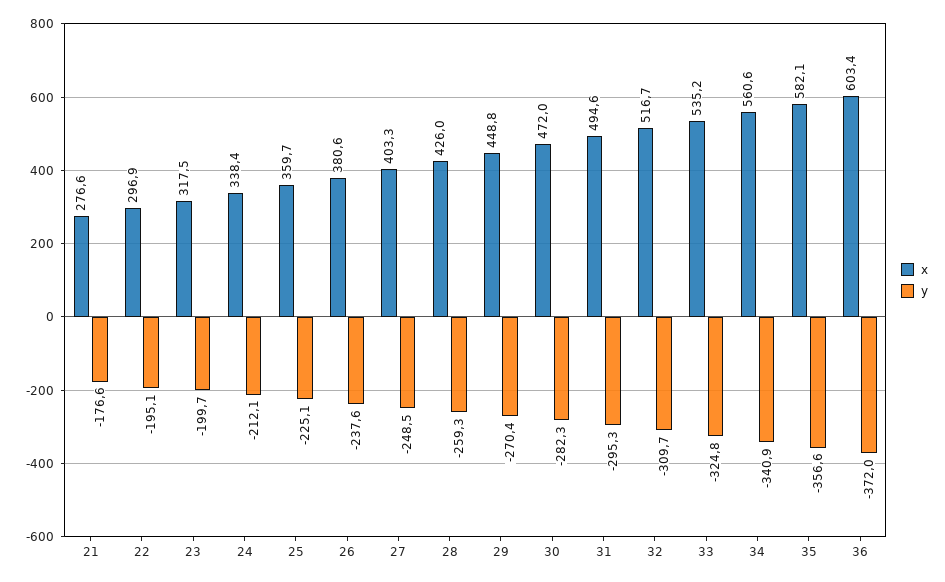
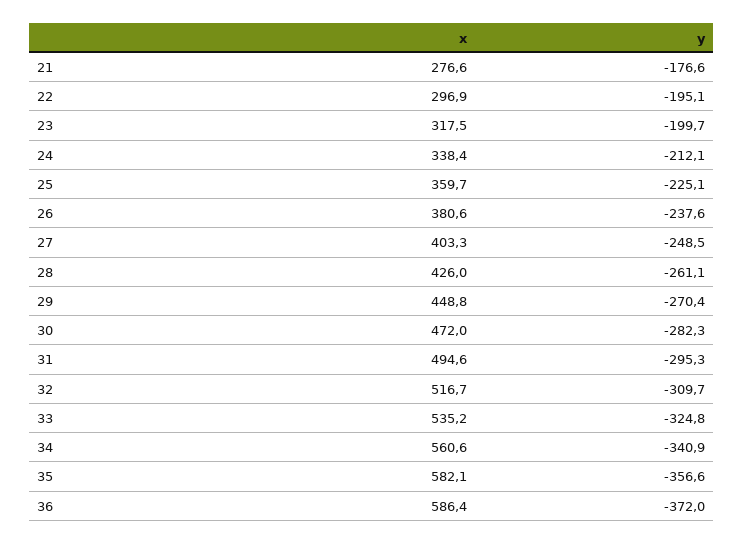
  {
    "x": {
      "21": 276.6,
      "22": 296.9,
      "23": 317.5,
      "24": 338.4,
      "25": 359.7,
      "26": 380.6,
      "27": 403.3,
      "28": 426,
      "29": 448.8,
      "30": 472,
      "31": 494.6,
      "32": 516.7,
      "33": 535.2,
      "34": 560.6,
      "35": 582.1,
-     "36": 603.4
+     "36": 586.4
    },
    "y": {
      "21": -176.6,
      "22": -195.1,
      "23": -199.7,
      "24": -212.1,
      "25": -225.1,
      "26": -237.6,
      "27": -248.5,
-     "28": -259.3,
+     "28": -261.1,
      "29": -270.4,
      "30": -282.3,
      "31": -295.3,
      "32": -309.7,
      "33": -324.8,
      "34": -340.9,
      "35": -356.6,
      "36": -372
    }
  }

